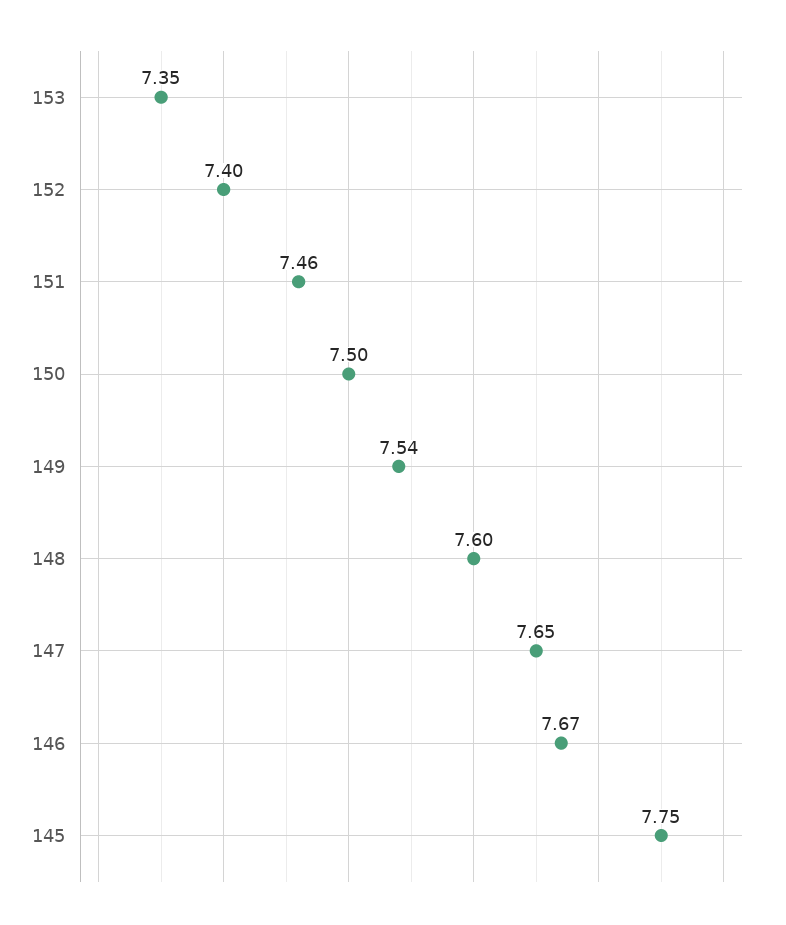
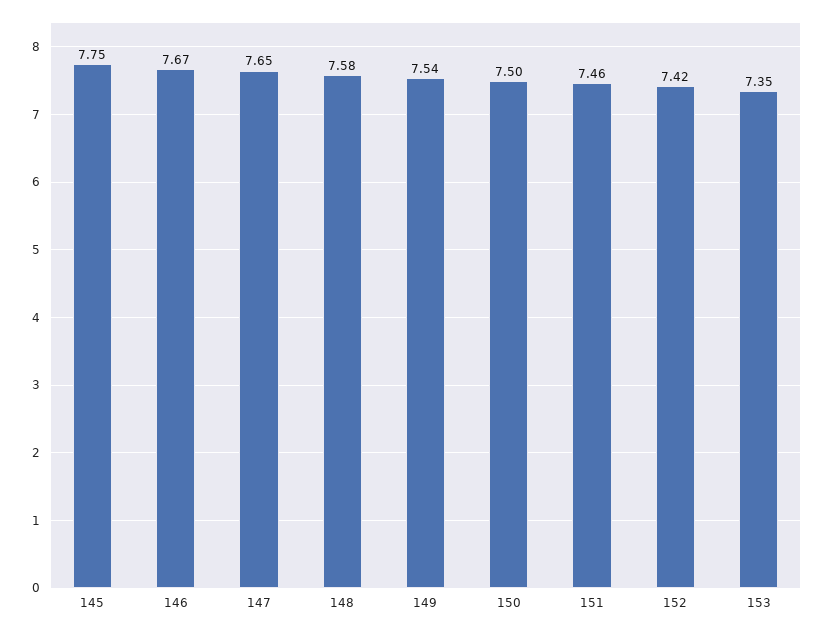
  {
    "153": 7.35,
-   "152": 7.4,
+   "152": 7.42,
    "151": 7.46,
    "150": 7.5,
    "149": 7.54,
-   "148": 7.6,
+   "148": 7.58,
    "147": 7.65,
    "146": 7.67,
    "145": 7.75
  }

